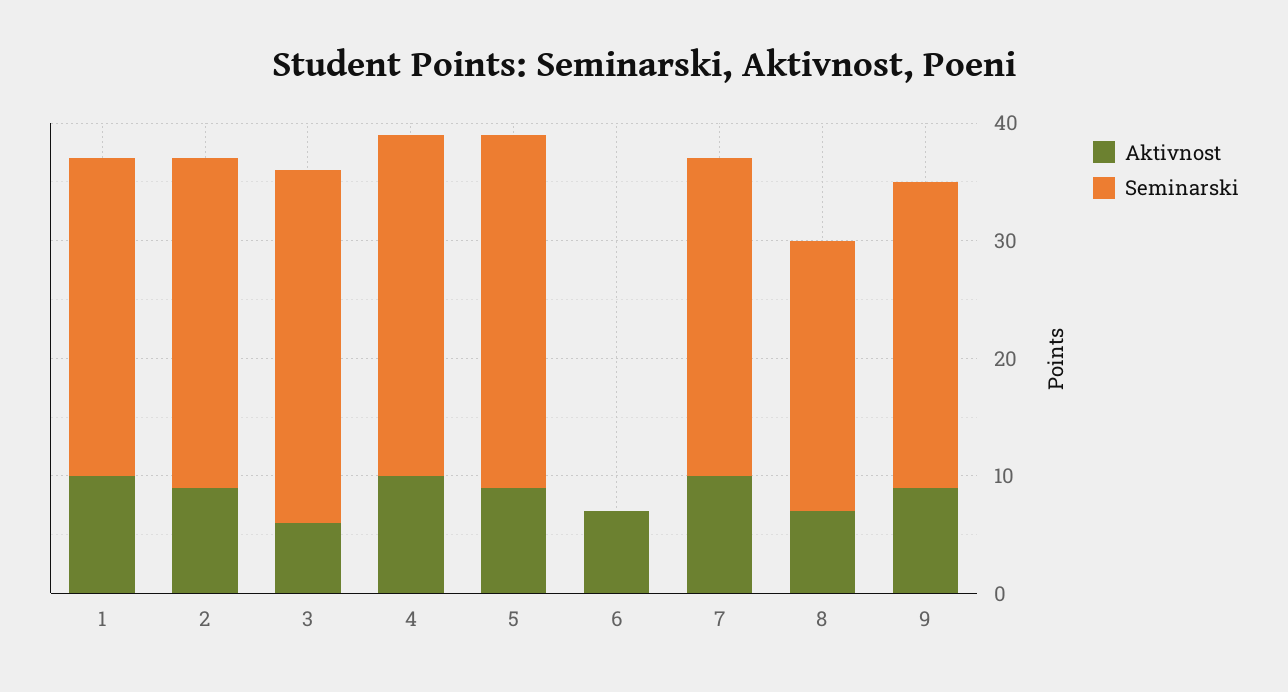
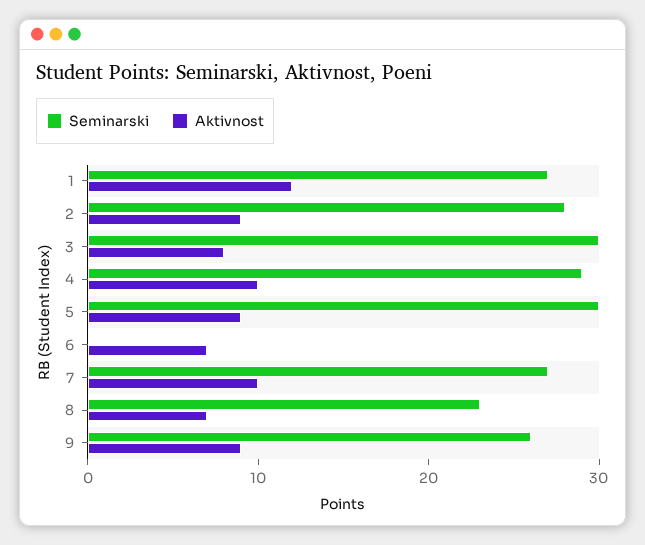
  {
    "Aktivnost": {
-     "1": 10,
+     "1": 12,
      "2": 9,
-     "3": 6,
+     "3": 8,
      "4": 10,
      "5": 9,
      "6": 7,
      "7": 10,
      "8": 7,
      "9": 9
    },
    "Seminarski": {
      "1": 27,
      "2": 28,
      "3": 30,
      "4": 29,
      "5": 30,
      "6": 0,
      "7": 27,
      "8": 23,
      "9": 26
    }
  }

